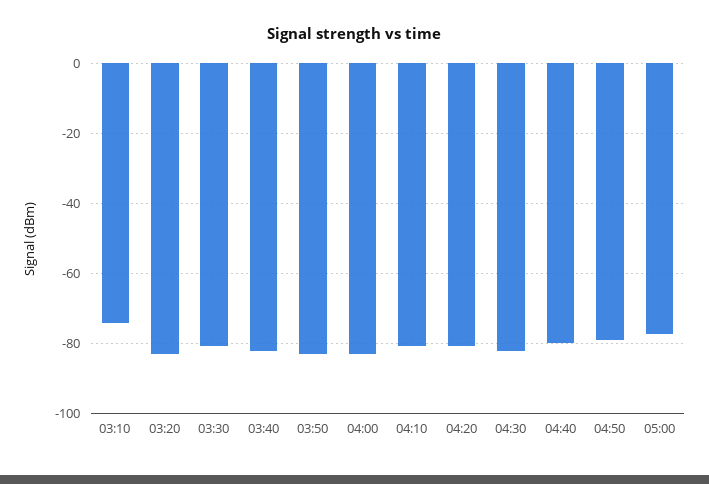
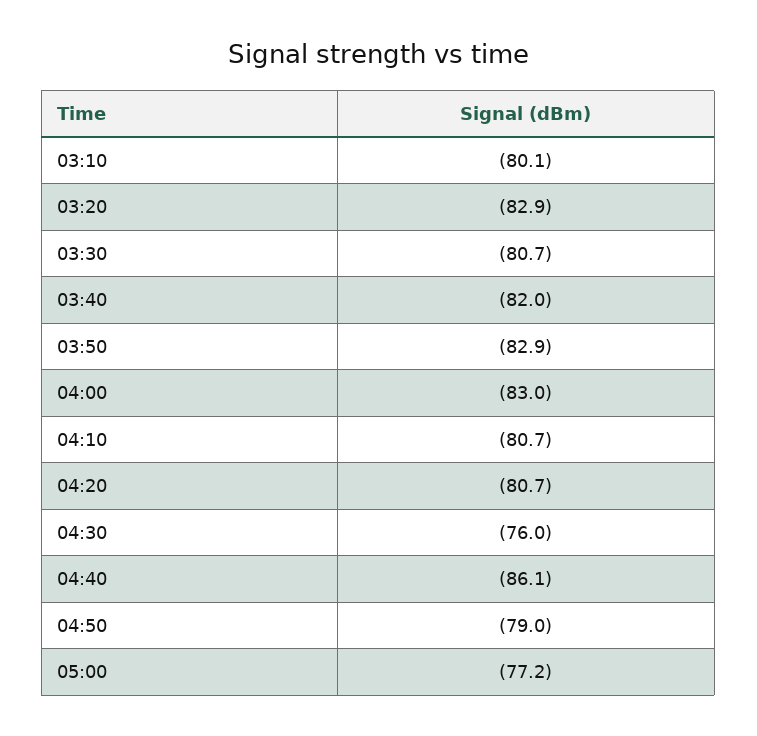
  {
-   "03:10": -74,
+   "03:10": -80.1,
    "03:20": -82.9,
    "03:30": -80.7,
    "03:40": -82,
    "03:50": -82.9,
    "04:00": -83,
    "04:10": -80.7,
    "04:20": -80.7,
-   "04:30": -82,
+   "04:30": -76,
-   "04:40": -80,
+   "04:40": -86.1,
    "04:50": -79,
    "05:00": -77.2
  }

